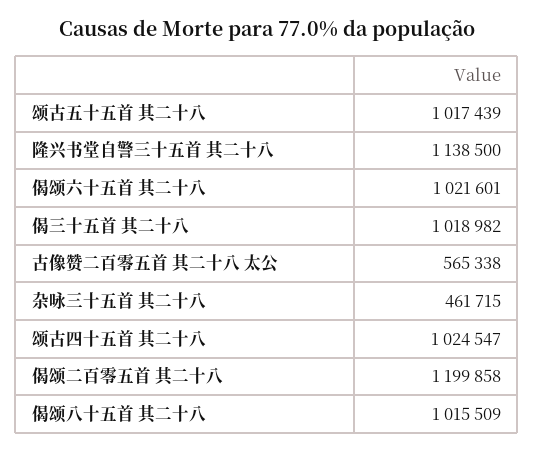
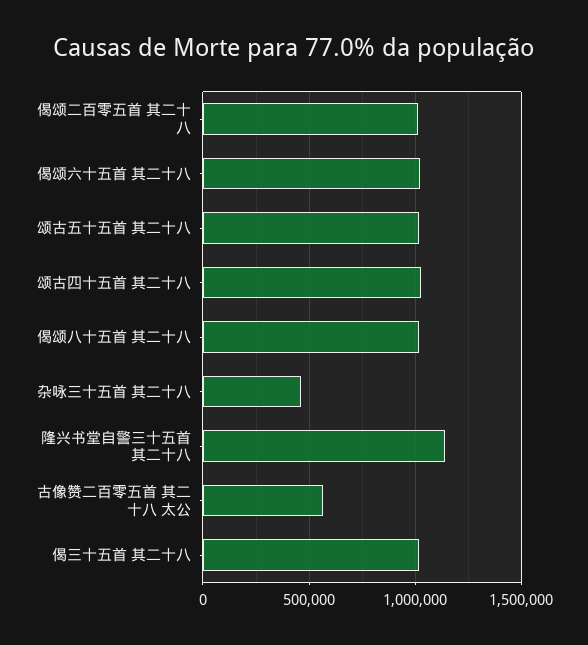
  {
    "颂古五十五首 其二十八": 1017439,
    "隆兴书堂自警三十五首 其二十八": 1138500,
    "偈颂六十五首 其二十八": 1021601,
    "偈三十五首 其二十八": 1018982,
    "古像赞二百零五首 其二十八 太公": 565338,
    "杂咏三十五首 其二十八": 461715,
    "颂古四十五首 其二十八": 1024547,
-   "偈颂二百零五首 其二十八": 1199858,
+   "偈颂二百零五首 其二十八": 1000000,
    "偈颂八十五首 其二十八": 1015509
  }

